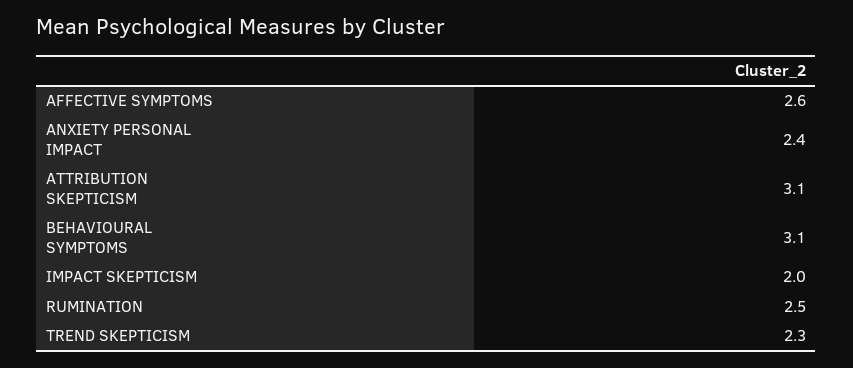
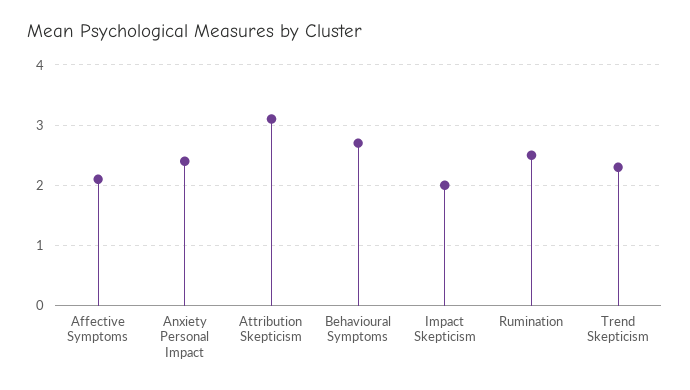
  {
-   "AFFECTIVE SYMPTOMS": 2.6,
+   "AFFECTIVE SYMPTOMS": 2.1,
    "ANXIETY PERSONAL IMPACT": 2.4,
    "ATTRIBUTION SKEPTICISM": 3.1,
-   "BEHAVIOURAL SYMPTOMS": 3.1,
+   "BEHAVIOURAL SYMPTOMS": 2.7,
    "IMPACT SKEPTICISM": 2,
    "RUMINATION": 2.5,
    "TREND SKEPTICISM": 2.3
  }

